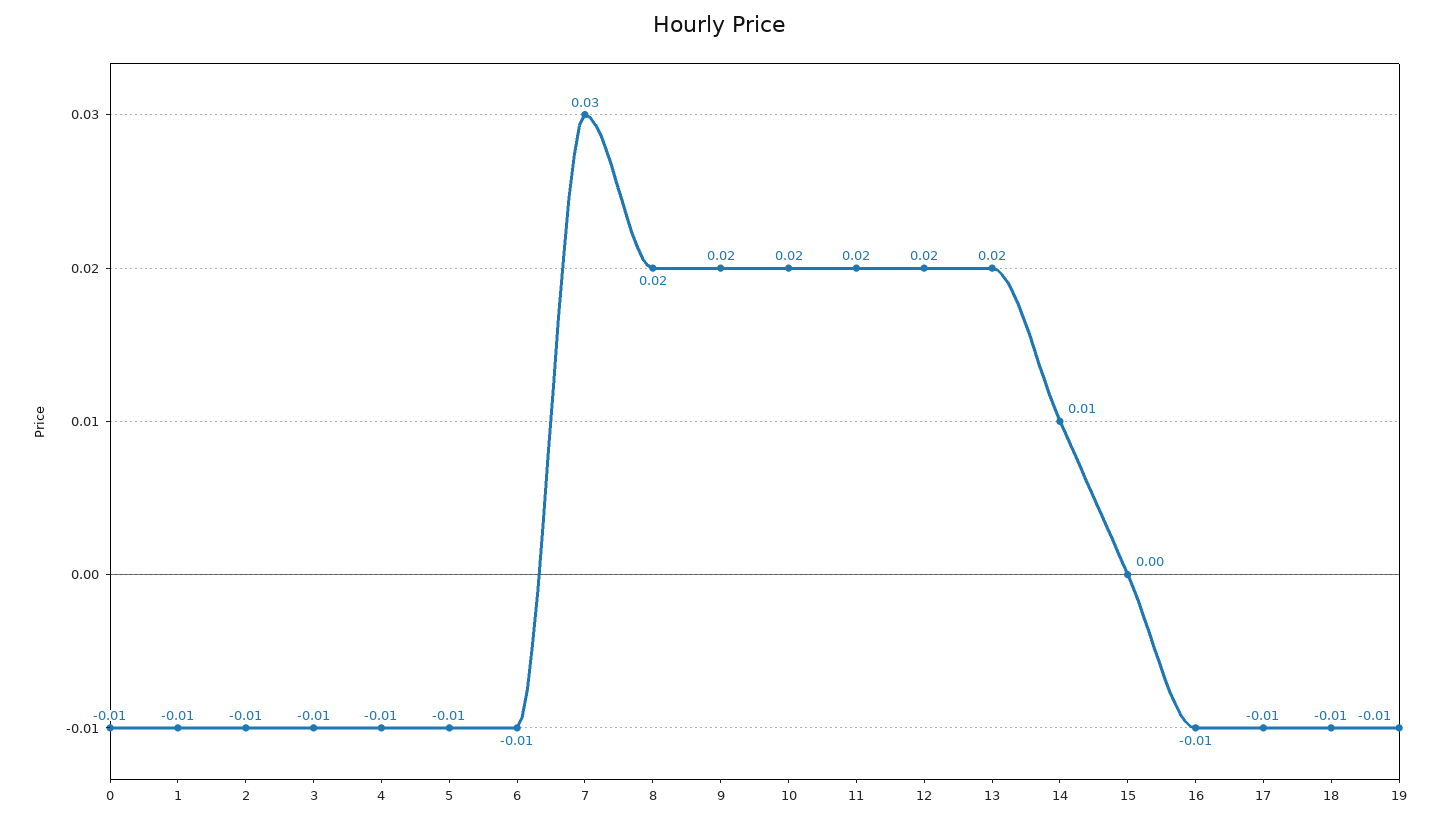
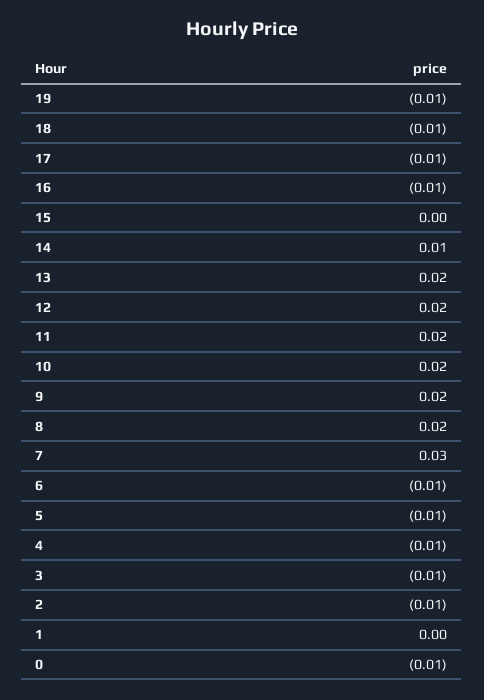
  {
    "0": -0.01,
-   "1": -0.01,
+   "1": 0,
    "2": -0.01,
    "3": -0.01,
    "4": -0.01,
    "5": -0.01,
    "6": -0.01,
    "7": 0.03,
    "8": 0.02,
    "9": 0.02,
    "10": 0.02,
    "11": 0.02,
    "12": 0.02,
    "13": 0.02,
    "14": 0.01,
    "15": 0,
    "16": -0.01,
    "17": -0.01,
    "18": -0.01,
    "19": -0.01
  }

